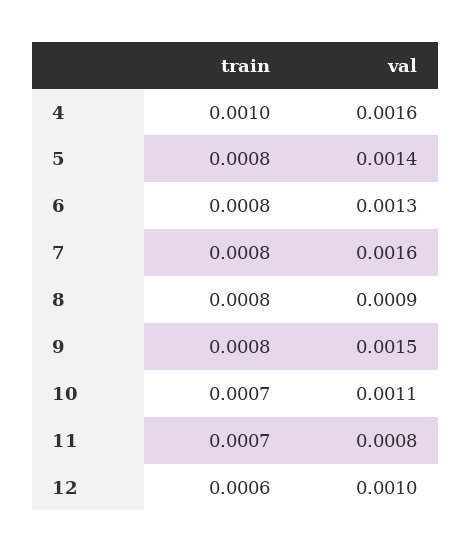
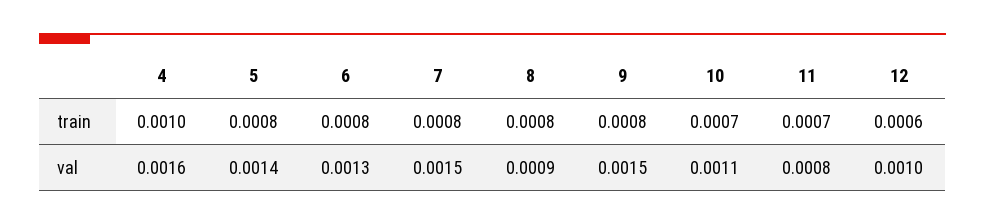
  {
    "train": {
      "4": 0.001,
      "5": 0.0008,
      "6": 0.0008,
      "7": 0.0008,
      "8": 0.0008,
      "9": 0.0008,
      "10": 0.0007,
      "11": 0.0007,
      "12": 0.0006
    },
    "val": {
      "4": 0.0016,
      "5": 0.0014,
      "6": 0.0013,
-     "7": 0.0016,
+     "7": 0.0015,
      "8": 0.0009,
      "9": 0.0015,
      "10": 0.0011,
      "11": 0.0008,
      "12": 0.001
    }
  }

